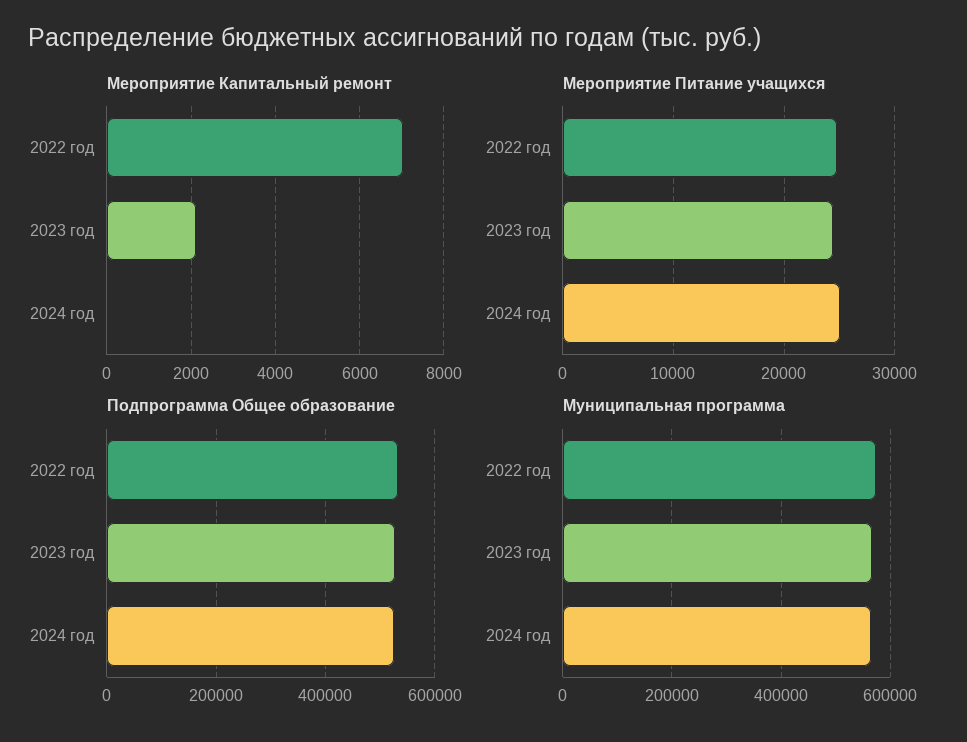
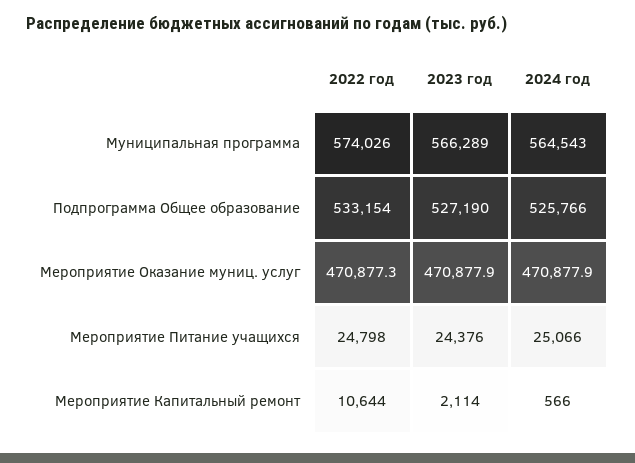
  {
    "Мероприятие Капитальный ремонт": {
-     "2022 год": 7000,
+     "2022 год": 10644,
      "2023 год": 2114,
-     "2024 год": 0
+     "2024 год": 566
    },
    "Мероприятие Питание учащихся": {
      "2022 год": 24798,
      "2023 год": 24376,
      "2024 год": 25066
    },
    "Подпрограмма Общее образование": {
      "2022 год": 533154,
      "2023 год": 527190,
      "2024 год": 525766
    },
    "Муниципальная программа": {
      "2022 год": 574026,
      "2023 год": 566289,
      "2024 год": 564543
-   }
+   },
+   "Мероприятие Оказание муниц. услуг": {
+     "2022 год": 470877.3,
+     "2023 год": 470877.9,
+     "2024 год": 470877.9
+   }
  }

